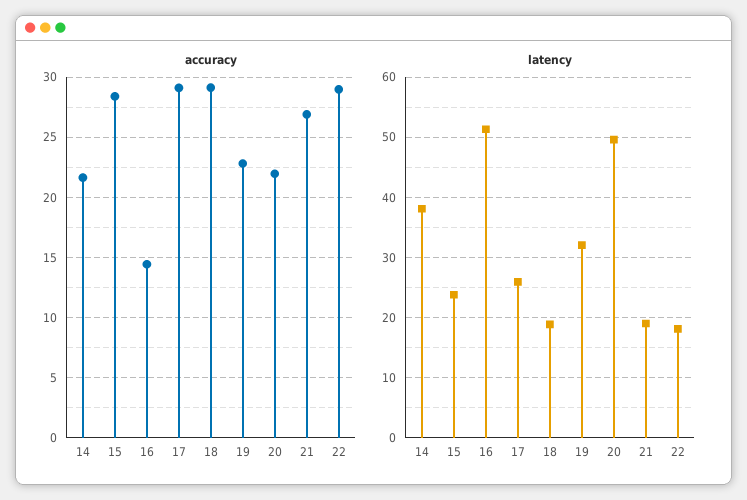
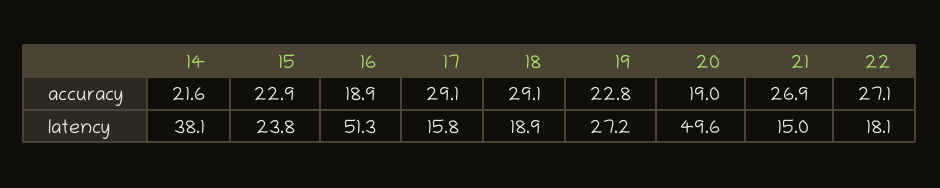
  {
    "accuracy": {
      "14": 21.6,
-     "15": 28.5,
+     "15": 22.9,
-     "16": 14.5,
+     "16": 18.9,
      "17": 29.1,
      "18": 29.1,
      "19": 22.8,
-     "20": 22,
+     "20": 19,
      "21": 26.9,
-     "22": 29
+     "22": 27.1
    },
    "latency": {
      "14": 38.1,
      "15": 23.8,
      "16": 51.3,
-     "17": 26,
+     "17": 15.8,
      "18": 18.9,
-     "19": 32,
+     "19": 27.2,
      "20": 49.6,
-     "21": 19,
+     "21": 15,
      "22": 18.1
    }
  }

